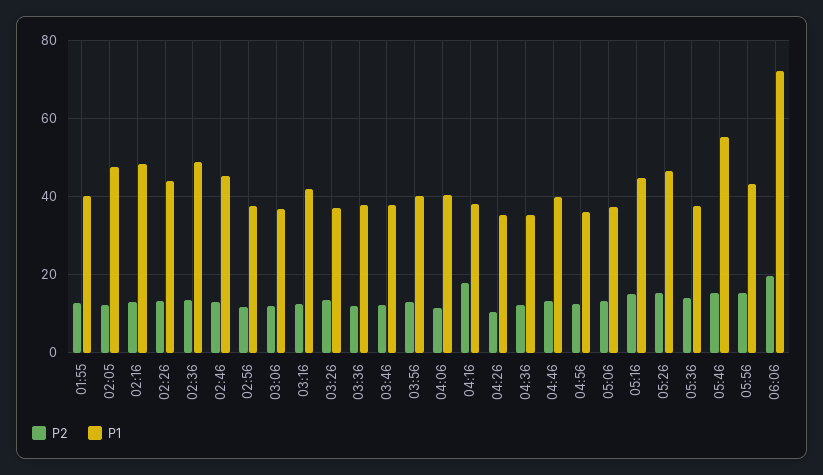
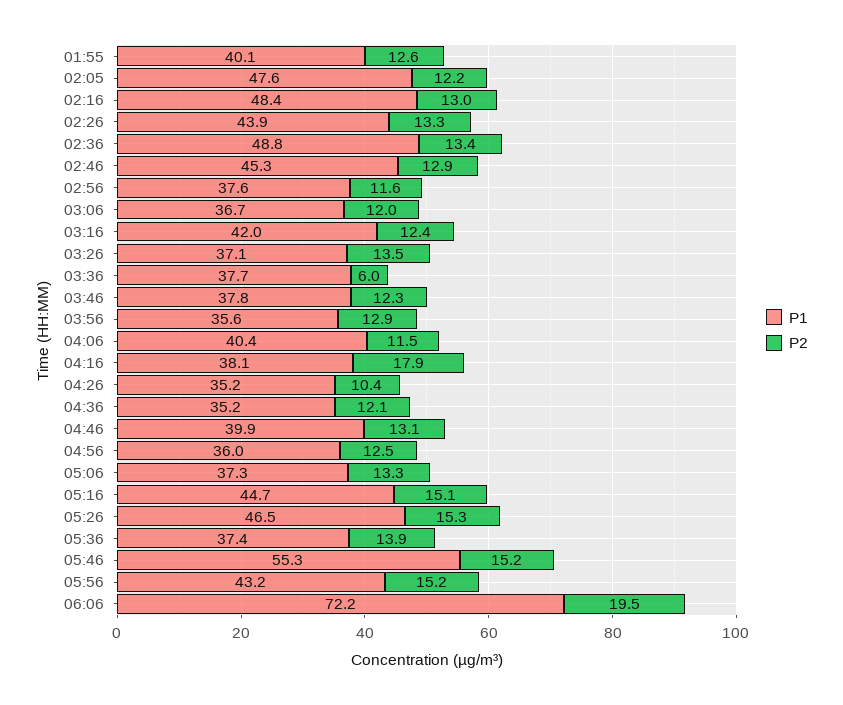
  {
    "P2": {
      "01:55": 12.6,
      "02:05": 12.2,
      "02:16": 13,
      "02:26": 13.3,
      "02:36": 13.4,
      "02:46": 12.9,
      "02:56": 11.6,
      "03:06": 12,
      "03:16": 12.4,
      "03:26": 13.5,
-     "03:36": 12,
+     "03:36": 6,
      "03:46": 12.3,
      "03:56": 12.9,
      "04:06": 11.5,
      "04:16": 17.9,
      "04:26": 10.4,
      "04:36": 12.1,
      "04:46": 13.1,
      "04:56": 12.5,
      "05:06": 13.3,
      "05:16": 15.1,
      "05:26": 15.3,
      "05:36": 13.9,
      "05:46": 15.2,
      "05:56": 15.2,
      "06:06": 19.5
    },
    "P1": {
      "01:55": 40.1,
      "02:05": 47.6,
      "02:16": 48.4,
      "02:26": 43.9,
      "02:36": 48.8,
      "02:46": 45.3,
      "02:56": 37.6,
      "03:06": 36.7,
      "03:16": 42,
      "03:26": 37.1,
      "03:36": 37.7,
      "03:46": 37.8,
-     "03:56": 40,
+     "03:56": 35.6,
      "04:06": 40.4,
      "04:16": 38.1,
      "04:26": 35.2,
      "04:36": 35.2,
      "04:46": 39.9,
      "04:56": 36,
      "05:06": 37.3,
      "05:16": 44.7,
      "05:26": 46.5,
      "05:36": 37.4,
      "05:46": 55.3,
      "05:56": 43.2,
      "06:06": 72.2
    }
  }

